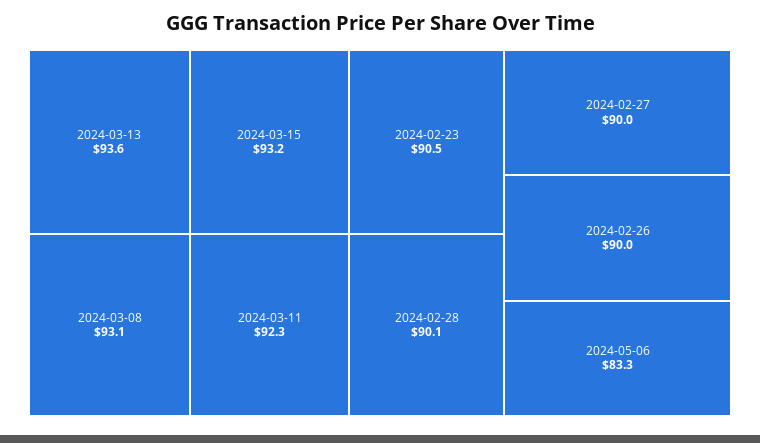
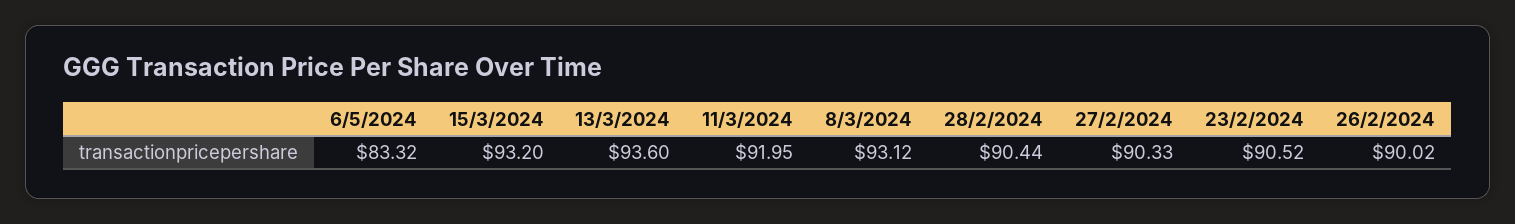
  {
    "2024-03-13": 93.6,
    "2024-03-15": 93.2,
    "2024-03-08": 93.12,
-   "2024-03-11": 92.3,
+   "2024-03-11": 91.95,
    "2024-02-23": 90.52,
-   "2024-02-28": 90.1,
+   "2024-02-28": 90.44,
-   "2024-02-27": 90,
+   "2024-02-27": 90.33,
    "2024-02-26": 90.02,
    "2024-05-06": 83.32
  }

